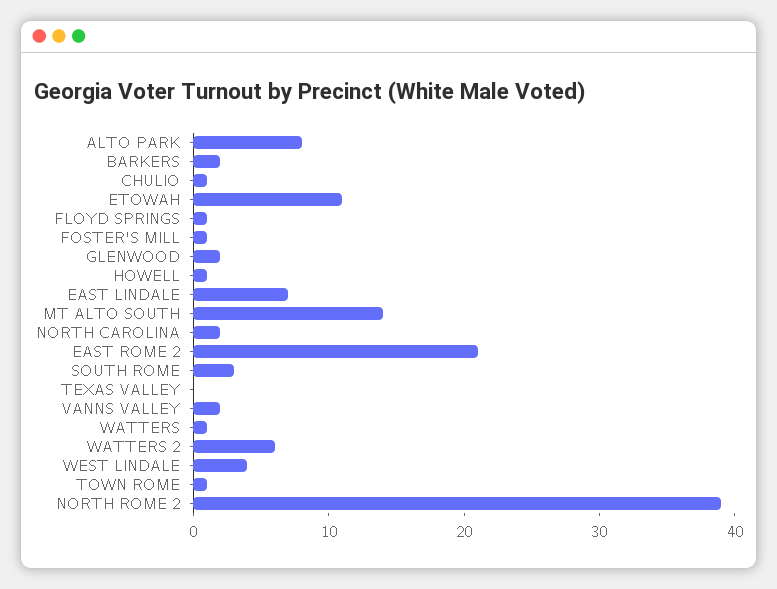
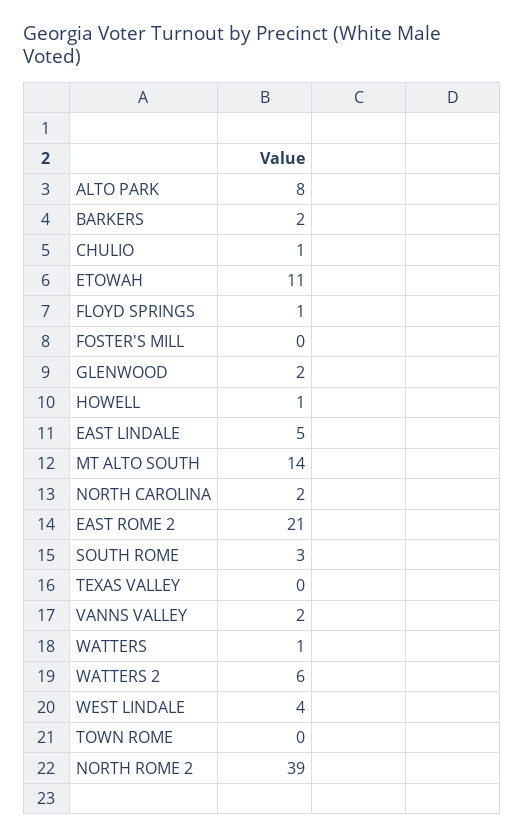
  {
    "ALTO PARK": 8,
    "BARKERS": 2,
    "CHULIO": 1,
    "ETOWAH": 11,
    "FLOYD SPRINGS": 1,
-   "FOSTER'S MILL": 1,
+   "FOSTER'S MILL": 0,
    "GLENWOOD": 2,
    "HOWELL": 1,
-   "EAST LINDALE": 7,
+   "EAST LINDALE": 5,
    "MT ALTO SOUTH": 14,
    "NORTH CAROLINA": 2,
    "EAST ROME 2": 21,
    "SOUTH ROME": 3,
    "TEXAS VALLEY": 0,
    "VANNS VALLEY": 2,
    "WATTERS": 1,
    "WATTERS 2": 6,
    "WEST LINDALE": 4,
-   "TOWN ROME": 1,
+   "TOWN ROME": 0,
    "NORTH ROME 2": 39
  }

